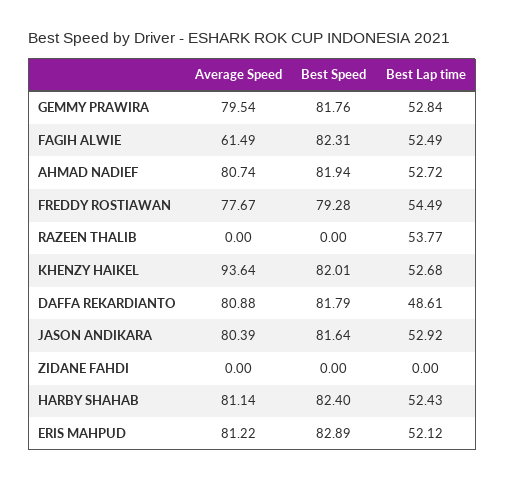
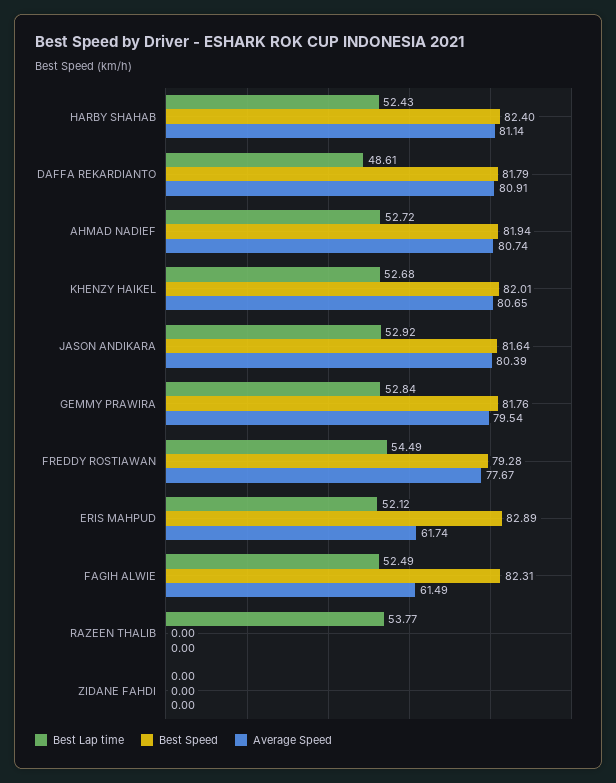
  {
    "Average Speed": {
      "GEMMY PRAWIRA": 79.54,
      "FAGIH ALWIE": 61.49,
      "AHMAD NADIEF": 80.74,
      "FREDDY ROSTIAWAN": 77.67,
      "RAZEEN THALIB": 0,
-     "KHENZY HAIKEL": 93.64,
+     "KHENZY HAIKEL": 80.65,
-     "DAFFA REKARDIANTO": 80.88,
+     "DAFFA REKARDIANTO": 80.91,
      "JASON ANDIKARA": 80.39,
      "ZIDANE FAHDI": 0,
      "HARBY SHAHAB": 81.14,
-     "ERIS MAHPUD": 81.22
+     "ERIS MAHPUD": 61.74
    },
    "Best Speed": {
      "GEMMY PRAWIRA": 81.76,
      "FAGIH ALWIE": 82.31,
      "AHMAD NADIEF": 81.94,
      "FREDDY ROSTIAWAN": 79.28,
      "RAZEEN THALIB": 0,
      "KHENZY HAIKEL": 82.01,
      "DAFFA REKARDIANTO": 81.79,
      "JASON ANDIKARA": 81.64,
      "ZIDANE FAHDI": 0,
      "HARBY SHAHAB": 82.4,
      "ERIS MAHPUD": 82.89
    },
    "Best Lap time": {
      "GEMMY PRAWIRA": 52.84,
      "FAGIH ALWIE": 52.49,
      "AHMAD NADIEF": 52.72,
      "FREDDY ROSTIAWAN": 54.49,
      "RAZEEN THALIB": 53.77,
      "KHENZY HAIKEL": 52.68,
      "DAFFA REKARDIANTO": 48.61,
      "JASON ANDIKARA": 52.92,
      "ZIDANE FAHDI": 0,
      "HARBY SHAHAB": 52.43,
      "ERIS MAHPUD": 52.12
    }
  }

